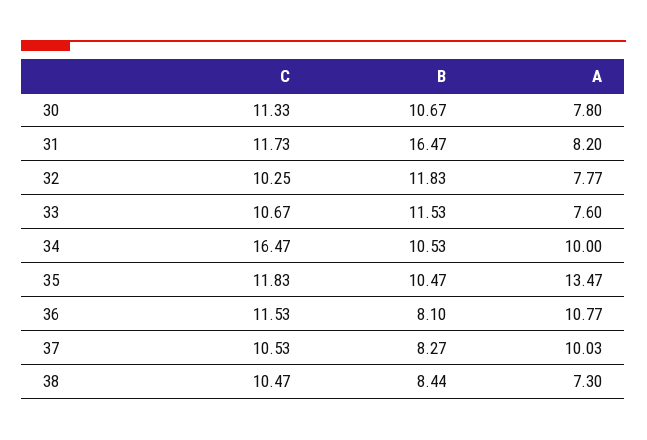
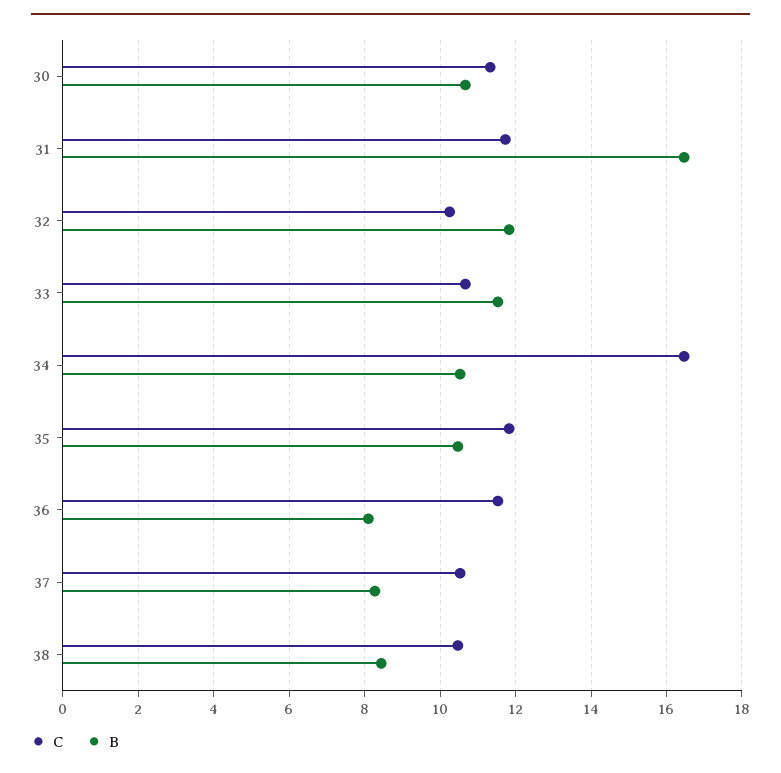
  {
    "C": {
      "30": 11.33,
      "31": 11.73,
      "32": 10.25,
      "33": 10.67,
      "34": 16.47,
      "35": 11.83,
      "36": 11.53,
      "37": 10.53,
      "38": 10.47
    },
    "B": {
      "30": 10.67,
      "31": 16.47,
      "32": 11.83,
      "33": 11.53,
      "34": 10.53,
      "35": 10.47,
      "36": 8.1,
      "37": 8.27,
      "38": 8.44
-   },
+   }
-   "A": {
-     "30": 7.8,
-     "31": 8.2,
-     "32": 7.77,
-     "33": 7.6,
-     "34": 10,
-     "35": 13.47,
-     "36": 10.77,
-     "37": 10.03,
-     "38": 7.3
-   }
  }

